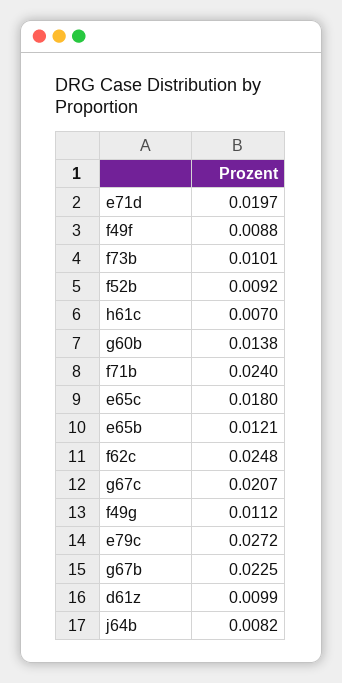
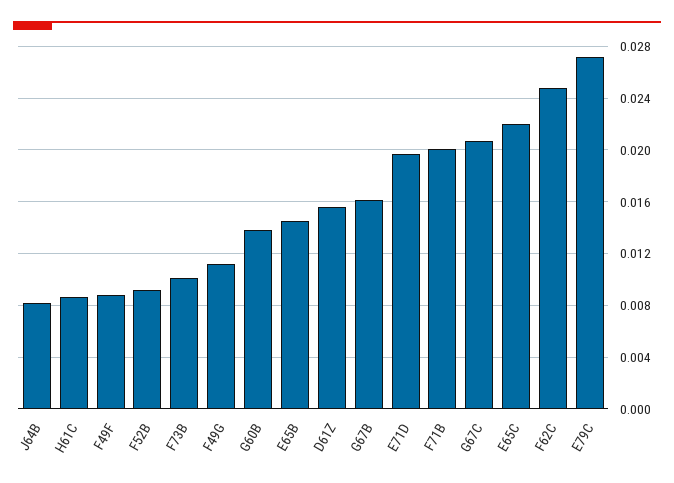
  {
    "e71d": 0.0197,
    "f49f": 0.0088,
    "f73b": 0.0101,
    "f52b": 0.0092,
-   "h61c": 0.007,
+   "h61c": 0.0085,
    "g60b": 0.0138,
-   "f71b": 0.024,
+   "f71b": 0.02,
-   "e65c": 0.018,
+   "e65c": 0.022,
-   "e65b": 0.0121,
+   "e65b": 0.0145,
    "f62c": 0.0248,
    "g67c": 0.0207,
    "f49g": 0.0112,
    "e79c": 0.0272,
-   "g67b": 0.0225,
+   "g67b": 0.016,
-   "d61z": 0.0099,
+   "d61z": 0.0155,
    "j64b": 0.0082
  }

